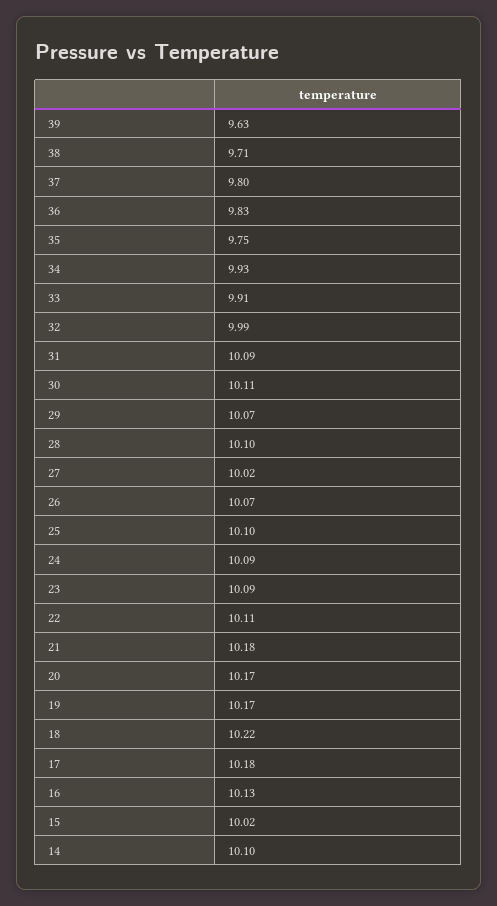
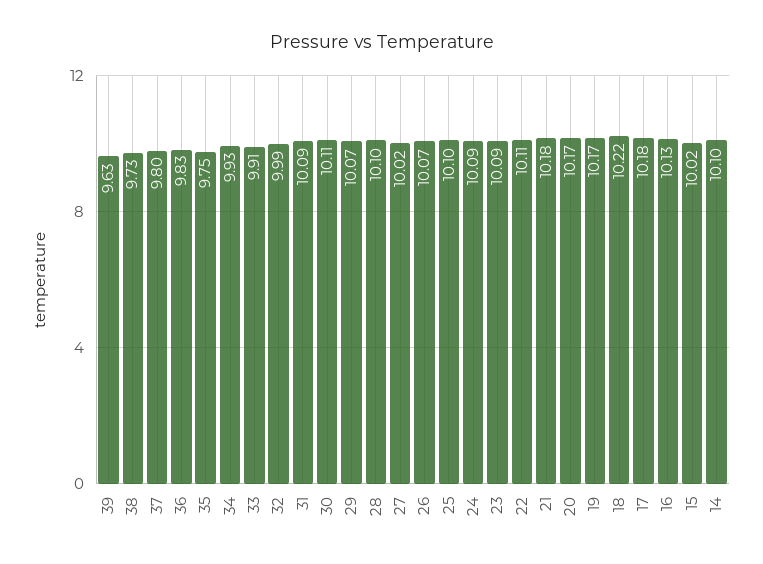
  {
    "39": 9.63,
-   "38": 9.71,
+   "38": 9.73,
    "37": 9.8,
    "36": 9.83,
    "35": 9.75,
    "34": 9.93,
    "33": 9.91,
    "32": 9.99,
    "31": 10.09,
    "30": 10.11,
    "29": 10.07,
    "28": 10.1,
    "27": 10.02,
    "26": 10.07,
    "25": 10.1,
    "24": 10.09,
    "23": 10.09,
    "22": 10.11,
    "21": 10.18,
    "20": 10.17,
    "19": 10.17,
    "18": 10.22,
    "17": 10.18,
    "16": 10.13,
    "15": 10.02,
    "14": 10.1
  }

